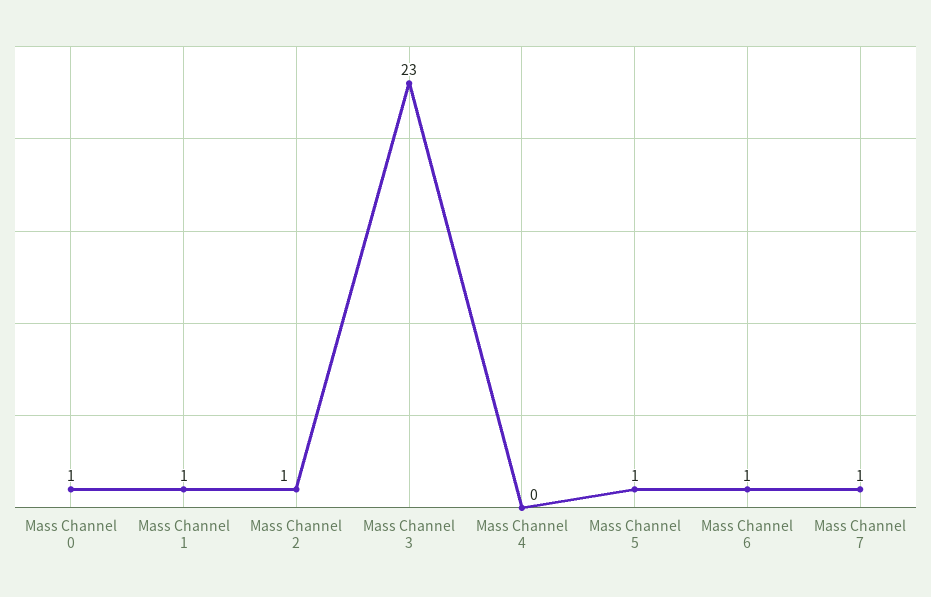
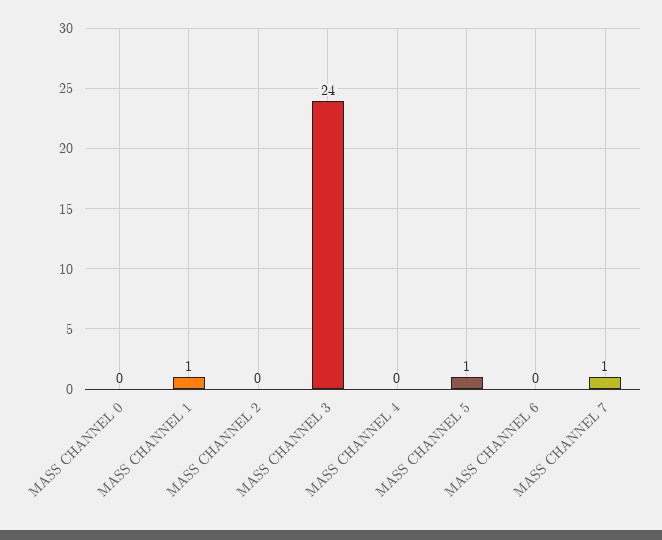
  {
-   "Mass Channel 0": 1,
+   "Mass Channel 0": 0,
    "Mass Channel 1": 1,
-   "Mass Channel 2": 1,
+   "Mass Channel 2": 0,
-   "Mass Channel 3": 23,
+   "Mass Channel 3": 24,
    "Mass Channel 4": 0,
    "Mass Channel 5": 1,
-   "Mass Channel 6": 1,
+   "Mass Channel 6": 0,
    "Mass Channel 7": 1
  }

